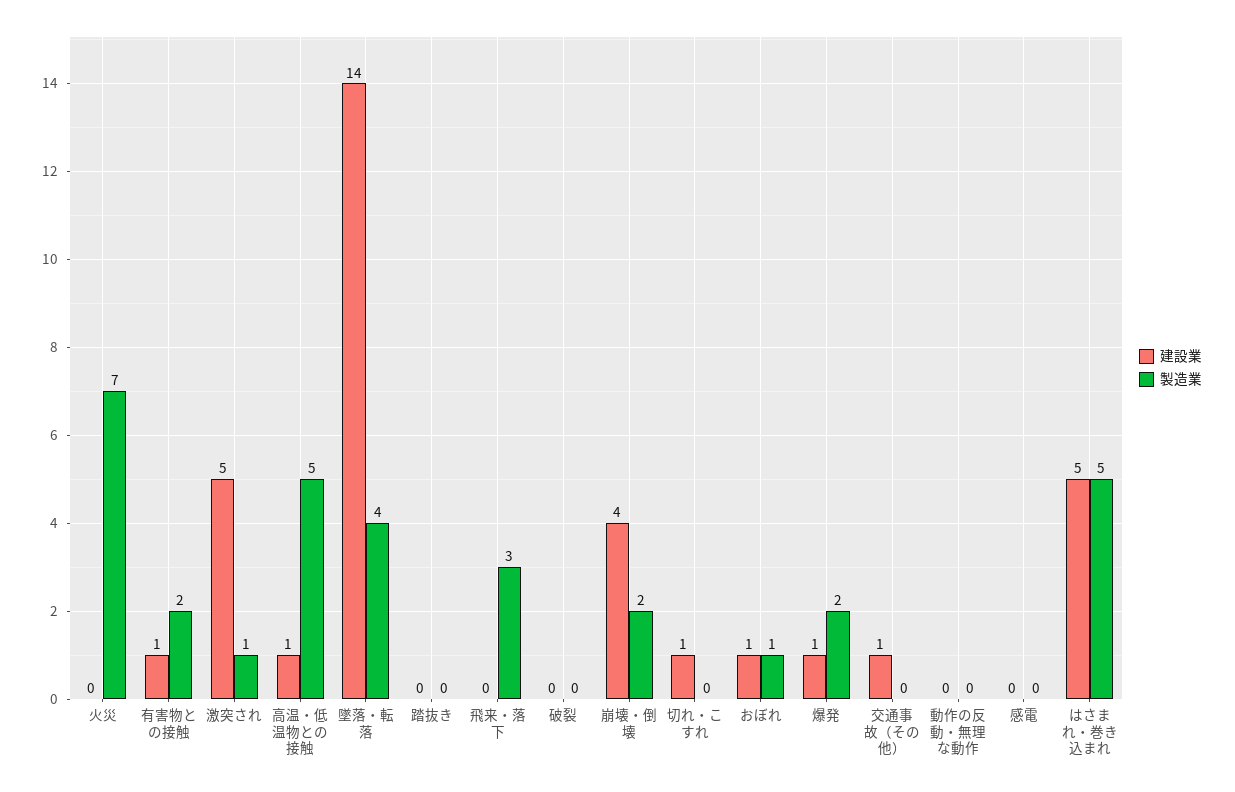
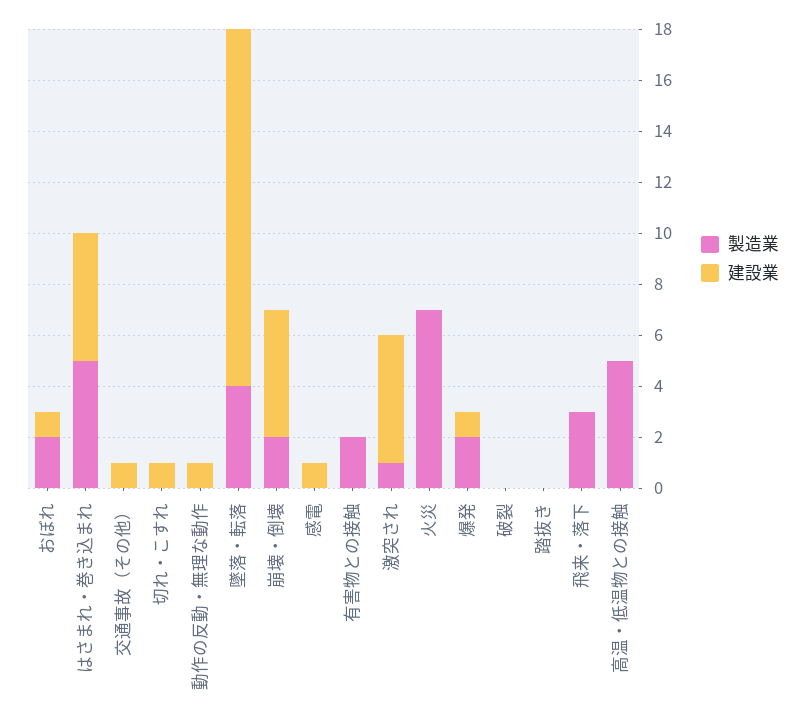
  {
    "建設業": {
      "火災": 0,
-     "有害物との接触": 1,
+     "有害物との接触": 0,
      "激突され": 5,
-     "高温・低温物との接触": 1,
+     "高温・低温物との接触": 0,
      "墜落・転落": 14,
      "踏抜き": 0,
      "飛来・落下": 0,
      "破裂": 0,
-     "崩壊・倒壊": 4,
+     "崩壊・倒壊": 5,
      "切れ・こすれ": 1,
      "おぼれ": 1,
      "爆発": 1,
      "交通事故（その他）": 1,
-     "動作の反動・無理な動作": 0,
+     "動作の反動・無理な動作": 1,
-     "感電": 0,
+     "感電": 1,
      "はさまれ・巻き込まれ": 5
    },
    "製造業": {
      "火災": 7,
      "有害物との接触": 2,
      "激突され": 1,
      "高温・低温物との接触": 5,
      "墜落・転落": 4,
      "踏抜き": 0,
      "飛来・落下": 3,
      "破裂": 0,
      "崩壊・倒壊": 2,
      "切れ・こすれ": 0,
-     "おぼれ": 1,
+     "おぼれ": 2,
      "爆発": 2,
      "交通事故（その他）": 0,
      "動作の反動・無理な動作": 0,
      "感電": 0,
      "はさまれ・巻き込まれ": 5
    }
  }

